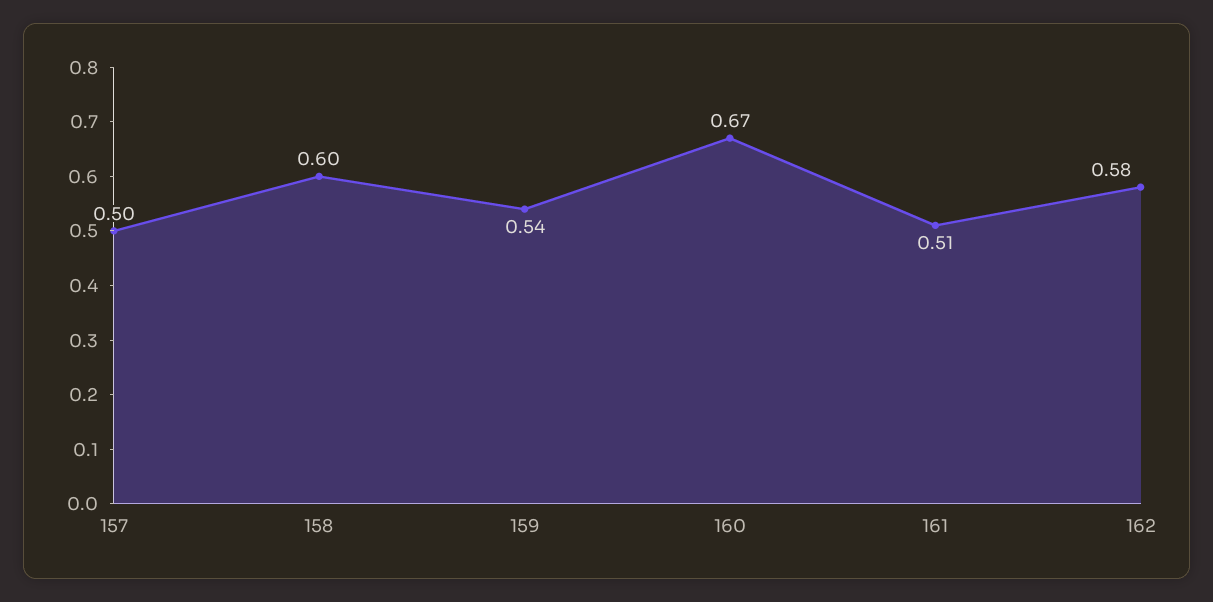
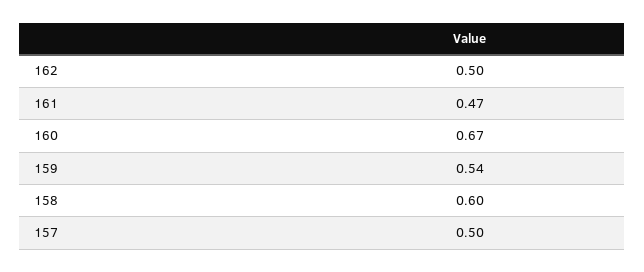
  {
    "157": 0.5,
    "158": 0.6,
    "159": 0.54,
    "160": 0.67,
-   "161": 0.51,
+   "161": 0.47,
-   "162": 0.58
+   "162": 0.5
  }

